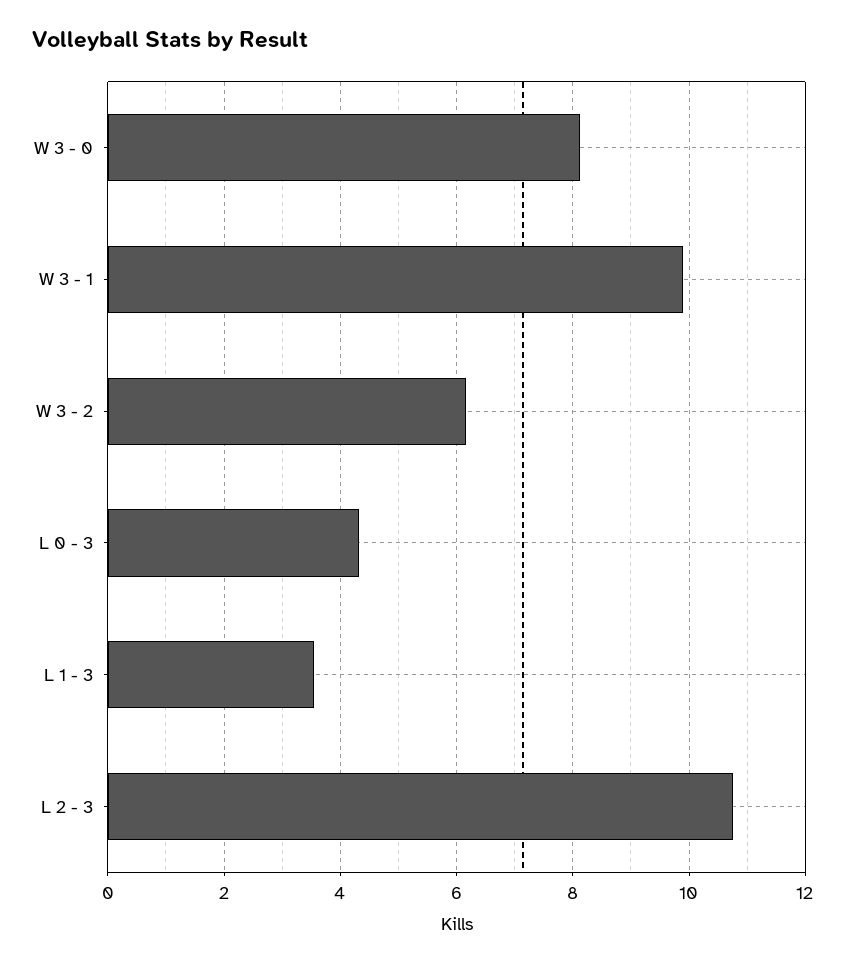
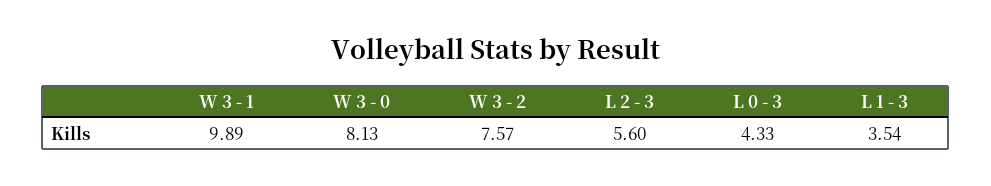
  {
    "W 3 - 0": 8.13,
    "W 3 - 1": 9.89,
-   "W 3 - 2": 6.2,
+   "W 3 - 2": 7.57,
    "L 0 - 3": 4.33,
    "L 1 - 3": 3.54,
-   "L 2 - 3": 10.8
+   "L 2 - 3": 5.6
  }

